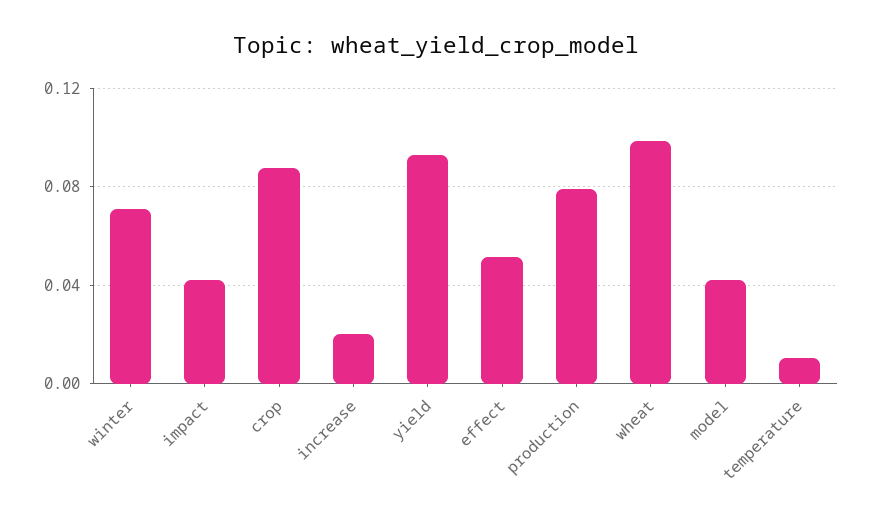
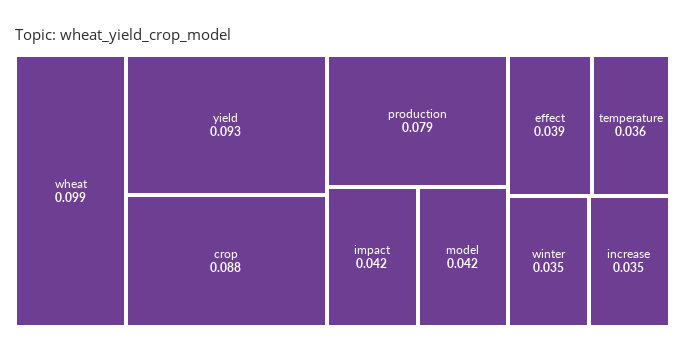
  {
-   "winter": 0.07,
+   "winter": 0.035,
    "impact": 0.042,
    "crop": 0.088,
-   "increase": 0.02,
+   "increase": 0.035,
    "yield": 0.093,
-   "effect": 0.05,
+   "effect": 0.039,
    "production": 0.079,
    "wheat": 0.099,
    "model": 0.042,
-   "temperature": 0.01
+   "temperature": 0.036
  }

